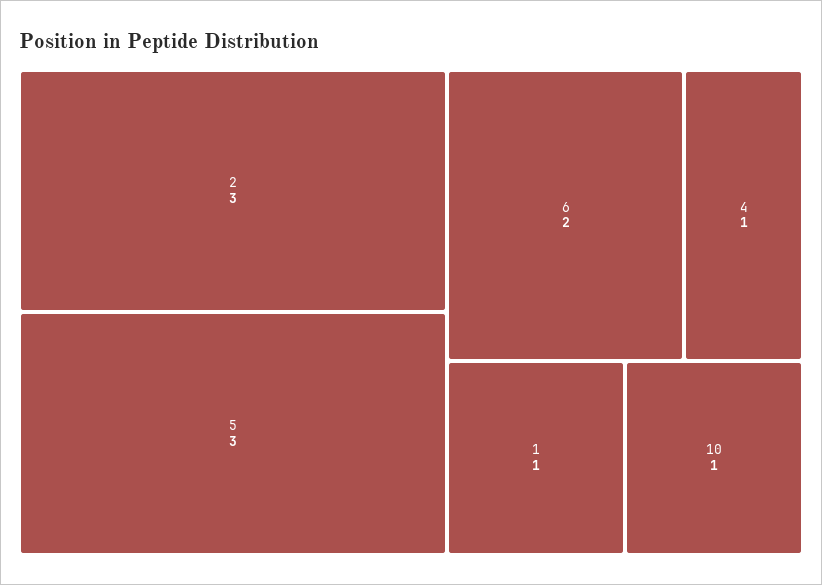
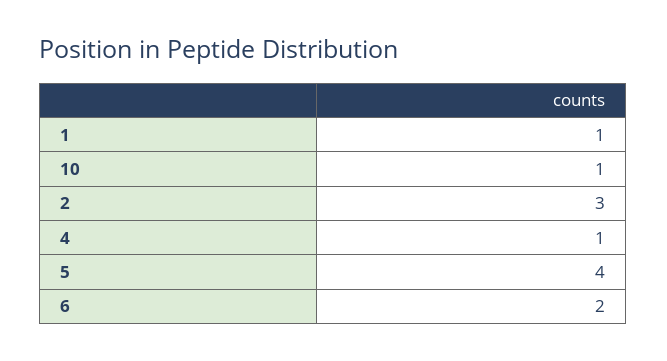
  {
    "2": 3,
-   "5": 3,
+   "5": 4,
    "6": 2,
    "4": 1,
    "1": 1,
    "10": 1
  }

